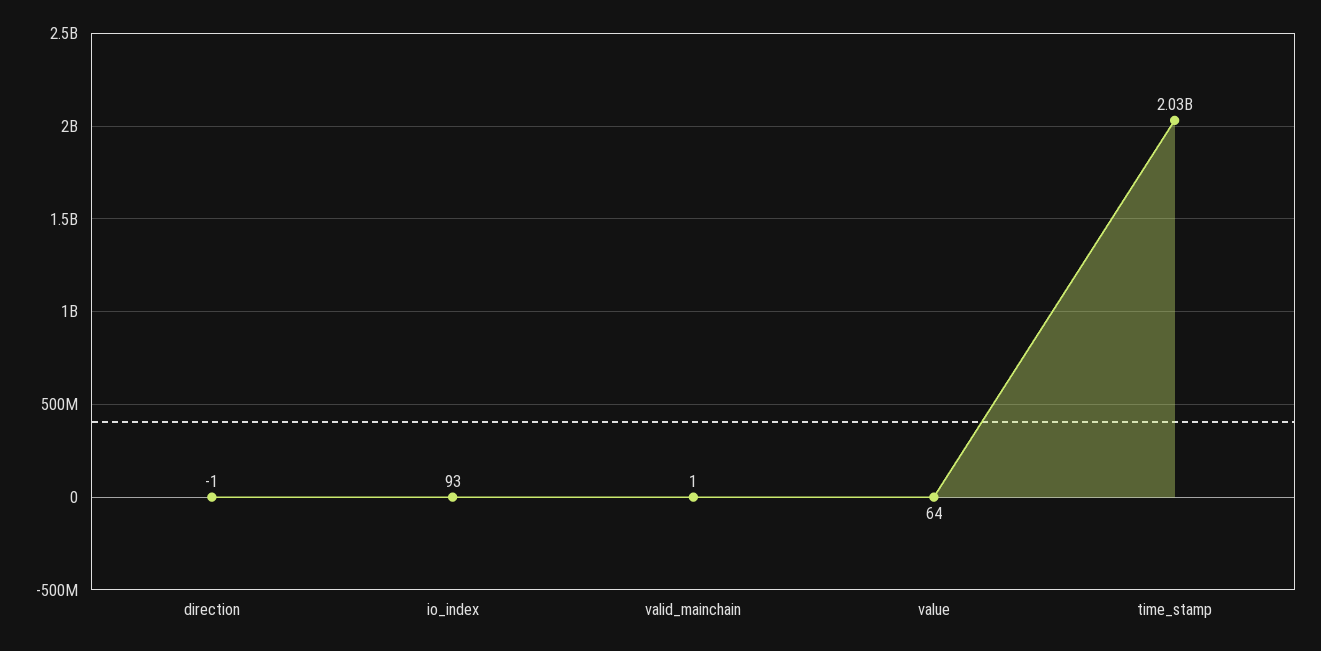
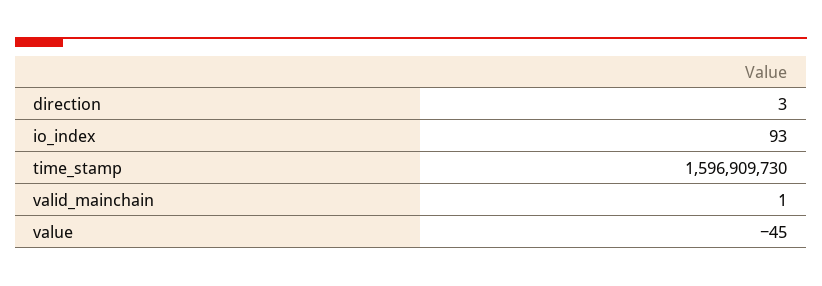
  {
-   "direction": -1,
+   "direction": 3,
    "io_index": 93,
    "valid_mainchain": 1,
-   "value": 64,
+   "value": -45,
-   "time_stamp": 2030000000
+   "time_stamp": 1596909730
  }

